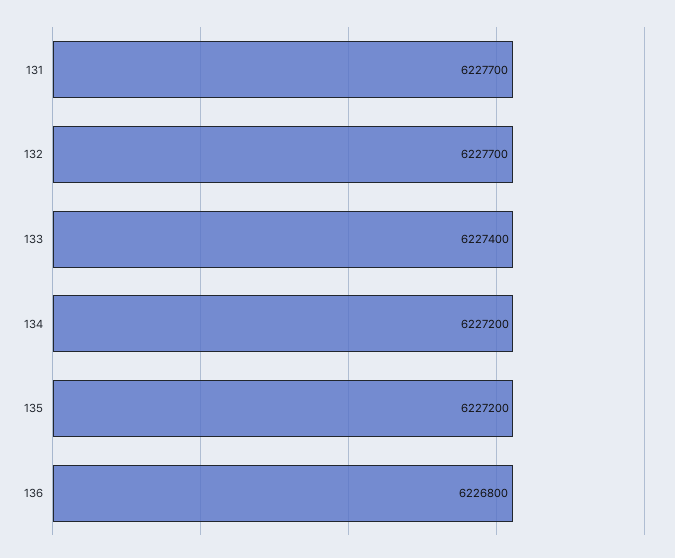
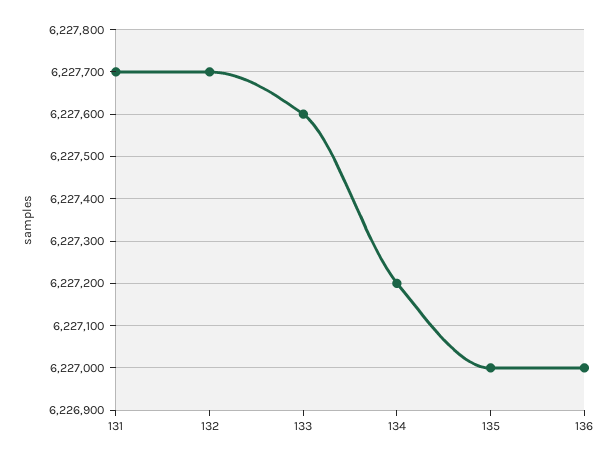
  {
    "131": 6227700,
    "132": 6227700,
-   "133": 6227400,
+   "133": 6227600,
    "134": 6227200,
-   "135": 6227200,
+   "135": 6227000,
-   "136": 6226800
+   "136": 6227000
  }

